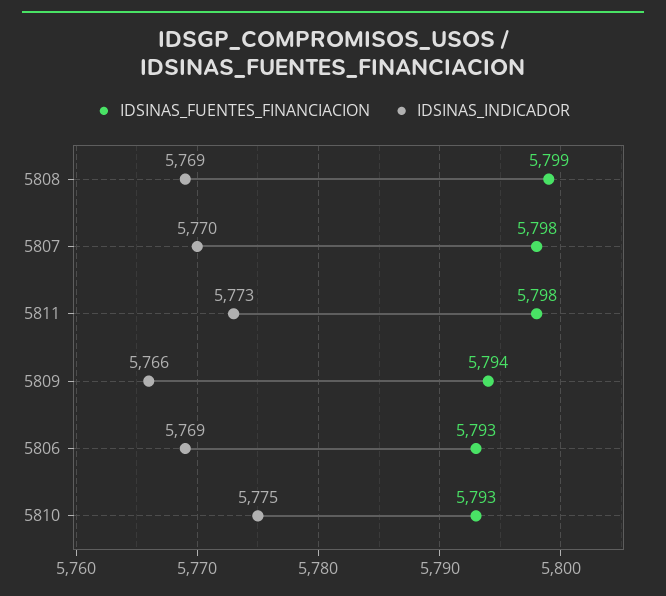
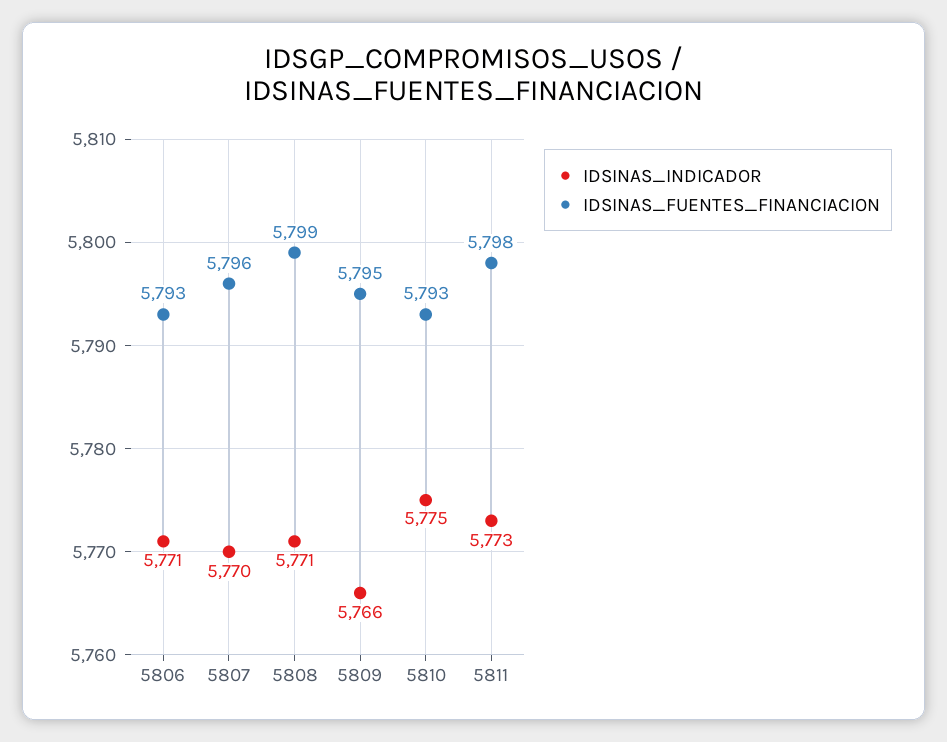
  {
    "IDSINAS_FUENTES_FINANCIACION": {
      "5808": 5799,
-     "5807": 5798,
+     "5807": 5796,
      "5811": 5798,
-     "5809": 5794,
+     "5809": 5795,
      "5806": 5793,
      "5810": 5793
    },
    "IDSINAS_INDICADOR": {
-     "5808": 5769,
+     "5808": 5771,
      "5807": 5770,
      "5811": 5773,
      "5809": 5766,
-     "5806": 5769,
+     "5806": 5771,
      "5810": 5775
    }
  }

